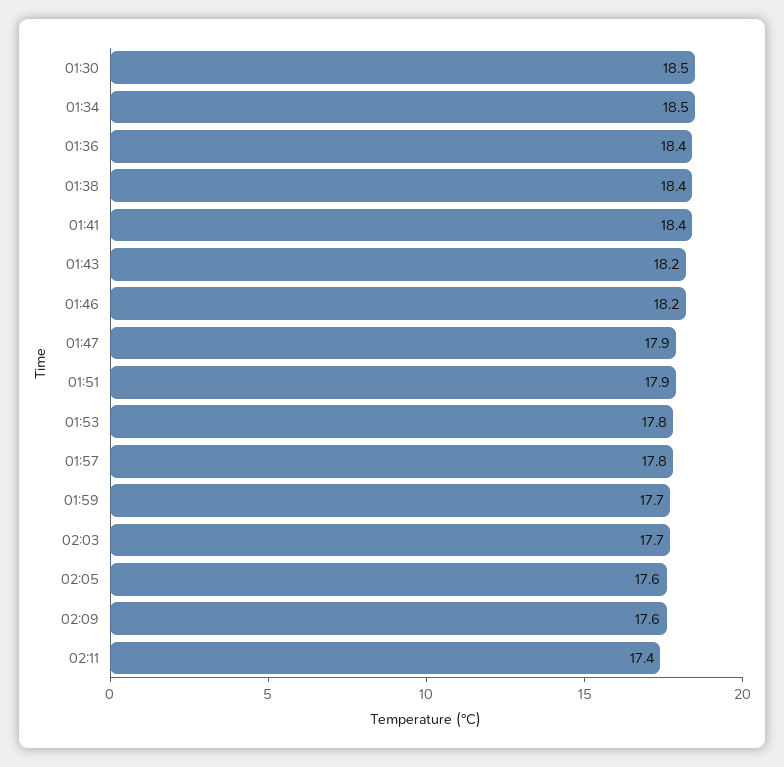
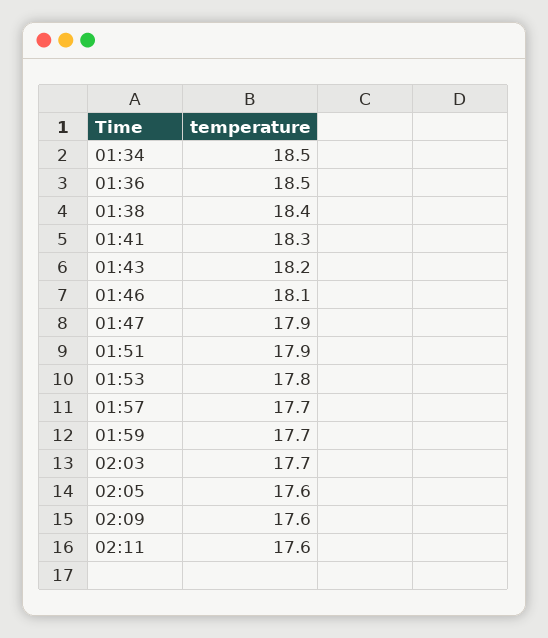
  {
-   "01:30": 18.5,
    "01:34": 18.5,
-   "01:36": 18.4,
+   "01:36": 18.5,
    "01:38": 18.4,
-   "01:41": 18.4,
+   "01:41": 18.3,
    "01:43": 18.2,
-   "01:46": 18.2,
+   "01:46": 18.1,
    "01:47": 17.9,
    "01:51": 17.9,
    "01:53": 17.8,
-   "01:57": 17.8,
+   "01:57": 17.7,
    "01:59": 17.7,
    "02:03": 17.7,
    "02:05": 17.6,
    "02:09": 17.6,
-   "02:11": 17.4
+   "02:11": 17.6
  }

